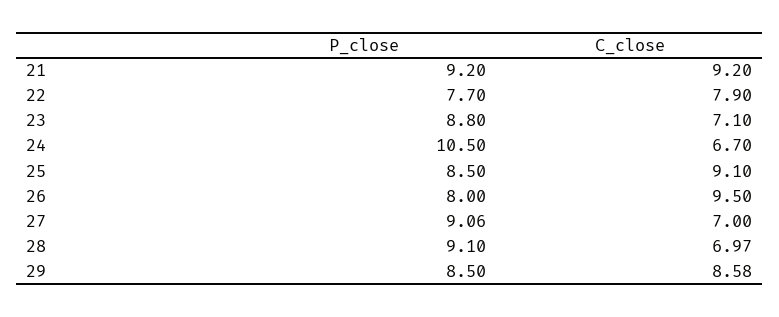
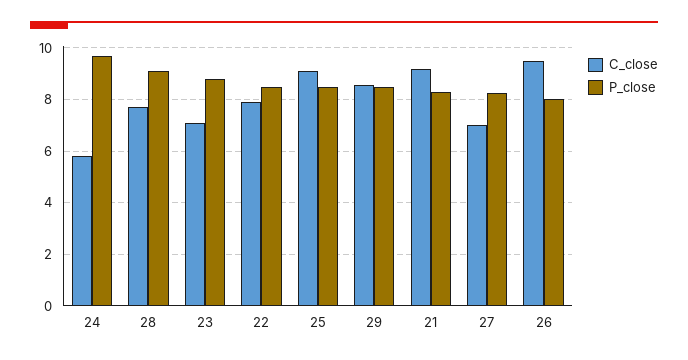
  {
    "P_close": {
-     "21": 9.2,
+     "21": 8.25,
-     "22": 7.7,
+     "22": 8.5,
      "23": 8.8,
-     "24": 10.5,
+     "24": 9.75,
      "25": 8.5,
      "26": 8,
-     "27": 9.06,
+     "27": 8.25,
      "28": 9.1,
      "29": 8.5
    },
    "C_close": {
      "21": 9.2,
      "22": 7.9,
      "23": 7.1,
-     "24": 6.7,
+     "24": 5.75,
      "25": 9.1,
      "26": 9.5,
      "27": 7,
-     "28": 6.97,
+     "28": 7.75,
      "29": 8.58
    }
  }

